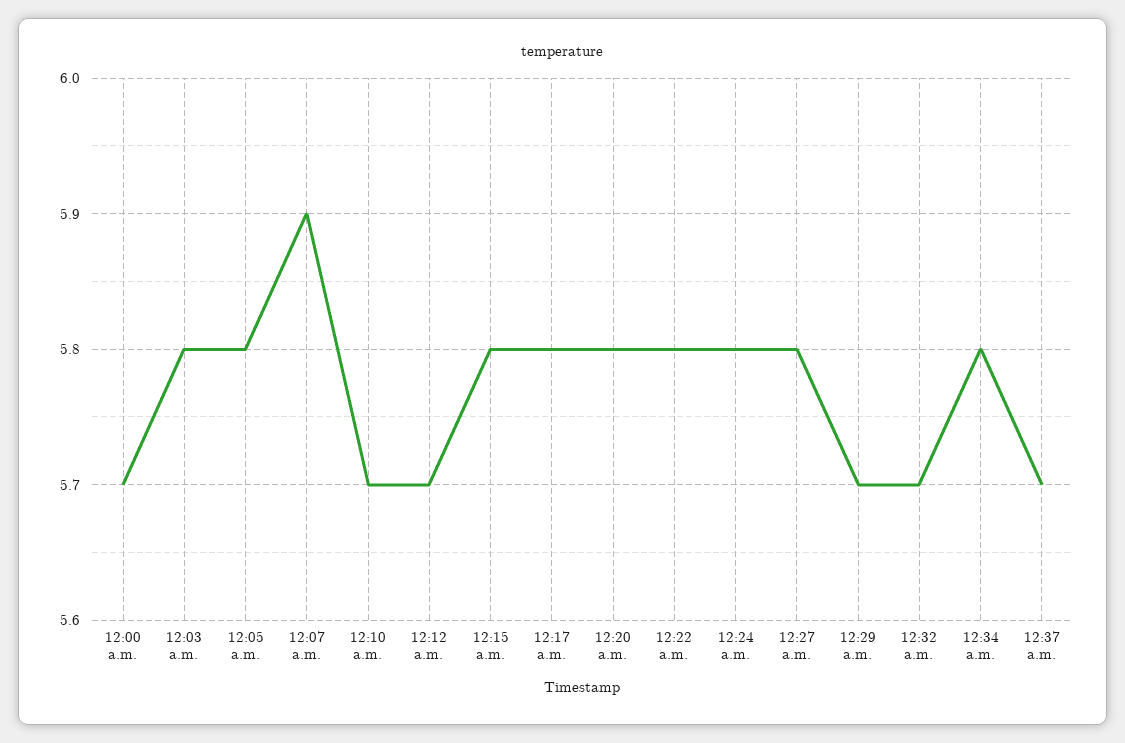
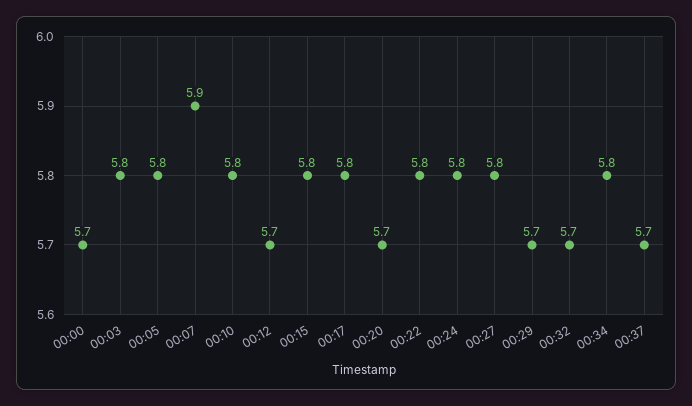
  {
    "12:00 a.m.": 5.7,
    "12:03 a.m.": 5.8,
    "12:05 a.m.": 5.8,
    "12:07 a.m.": 5.9,
-   "12:10 a.m.": 5.7,
+   "12:10 a.m.": 5.8,
    "12:12 a.m.": 5.7,
    "12:15 a.m.": 5.8,
    "12:17 a.m.": 5.8,
-   "12:20 a.m.": 5.8,
+   "12:20 a.m.": 5.7,
    "12:22 a.m.": 5.8,
    "12:24 a.m.": 5.8,
    "12:27 a.m.": 5.8,
    "12:29 a.m.": 5.7,
    "12:32 a.m.": 5.7,
    "12:34 a.m.": 5.8,
    "12:37 a.m.": 5.7
  }

